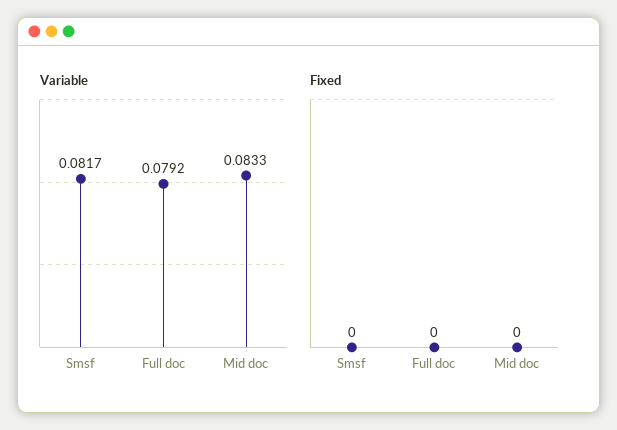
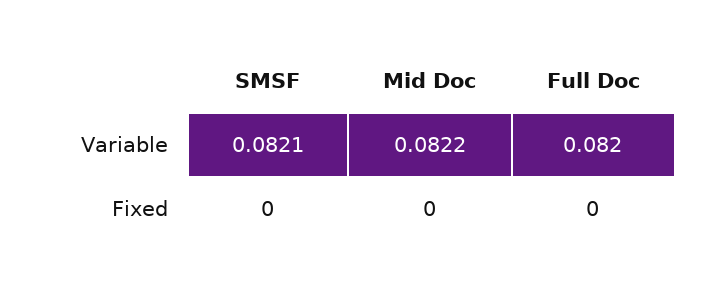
  {
    "Variable": {
-     "Smsf": 0.0817,
+     "Smsf": 0.0821,
-     "Full doc": 0.0792,
+     "Full doc": 0.082,
-     "Mid doc": 0.0833
+     "Mid doc": 0.0822
    },
    "Fixed": {
      "Smsf": 0,
      "Full doc": 0,
      "Mid doc": 0
    }
  }

